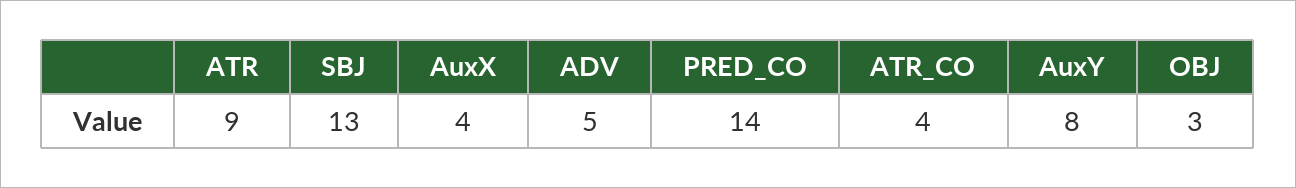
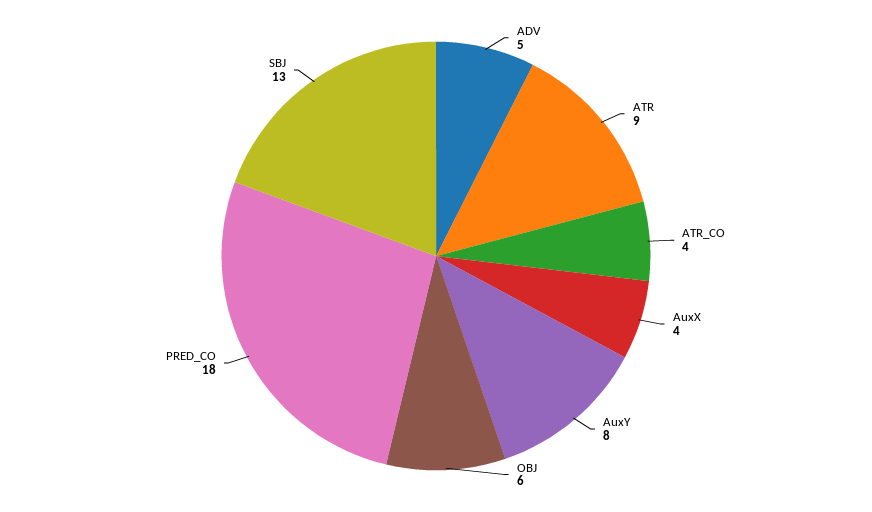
  {
    "ATR": 9,
    "SBJ": 13,
    "AuxX": 4,
    "ADV": 5,
-   "PRED_CO": 14,
+   "PRED_CO": 18,
    "ATR_CO": 4,
    "AuxY": 8,
-   "OBJ": 3
+   "OBJ": 6
  }

